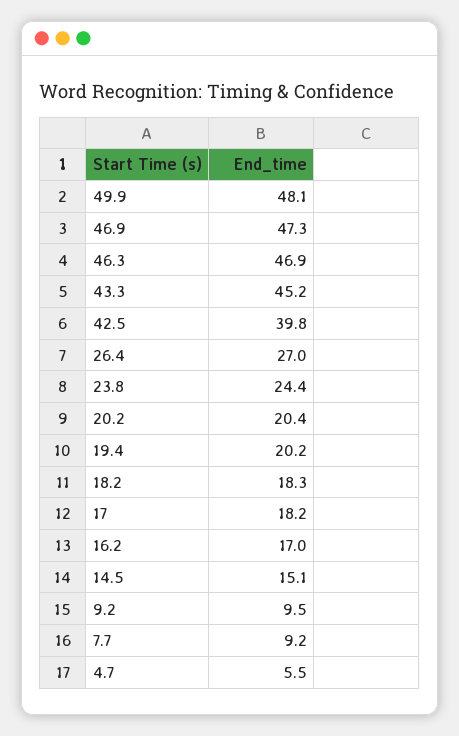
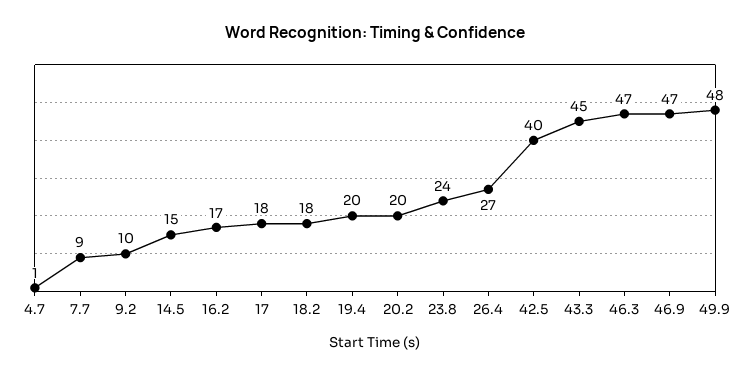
  {
    "49.9": 48.1,
    "46.9": 47.3,
    "46.3": 46.9,
    "43.3": 45.2,
    "42.5": 39.8,
    "26.4": 27,
    "23.8": 24.4,
    "20.2": 20.4,
    "19.4": 20.2,
    "18.2": 18.3,
    "17": 18.2,
    "16.2": 17,
    "14.5": 15.1,
    "9.2": 9.5,
    "7.7": 9.2,
-   "4.7": 5.5
+   "4.7": 1
  }

